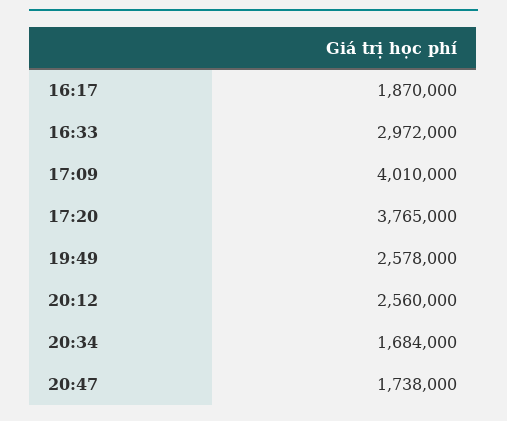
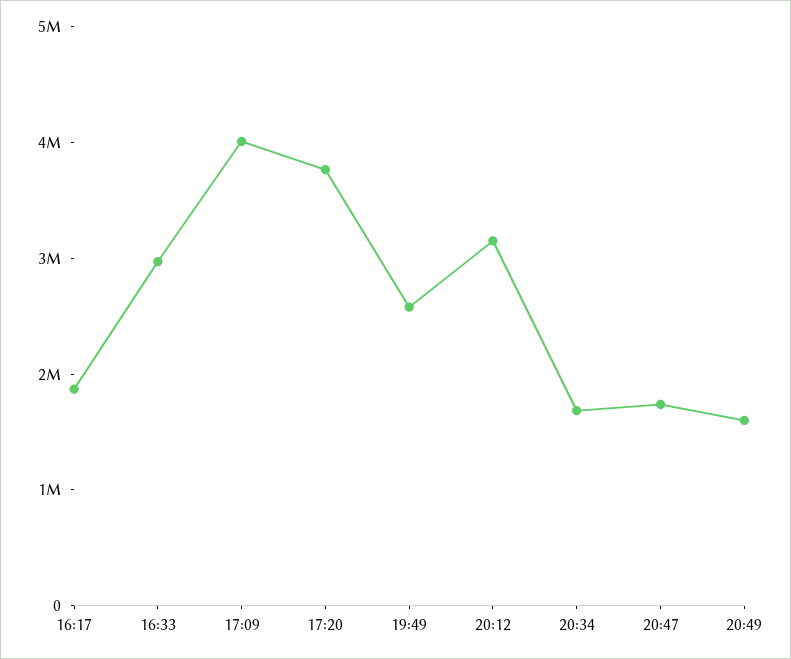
  {
    "16:17": 1870000,
    "16:33": 2972000,
    "17:09": 4010000,
    "17:20": 3765000,
    "19:49": 2578000,
-   "20:12": 2560000,
+   "20:12": 3200000,
    "20:34": 1684000,
-   "20:47": 1738000
+   "20:47": 1738000,
+   "20:49": 1600000
  }

